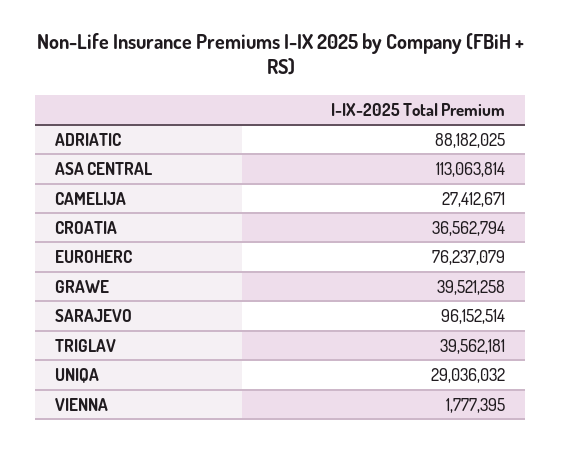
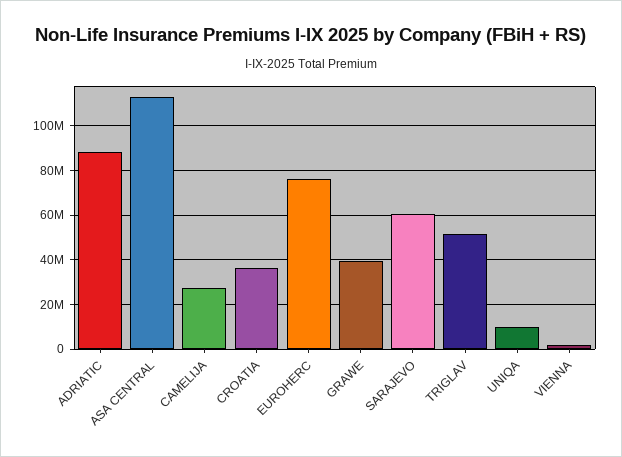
  {
    "ADRIATIC": 88182025,
    "ASA CENTRAL": 113063814,
    "CAMELIJA": 27412671,
    "CROATIA": 36562794,
    "EUROHERC": 76237079,
    "GRAWE": 39521258,
-   "SARAJEVO": 96152514,
+   "SARAJEVO": 60000000,
-   "TRIGLAV": 39562181,
+   "TRIGLAV": 50000000,
-   "UNIQA": 29036032,
+   "UNIQA": 10000000,
    "VIENNA": 1777395
  }

